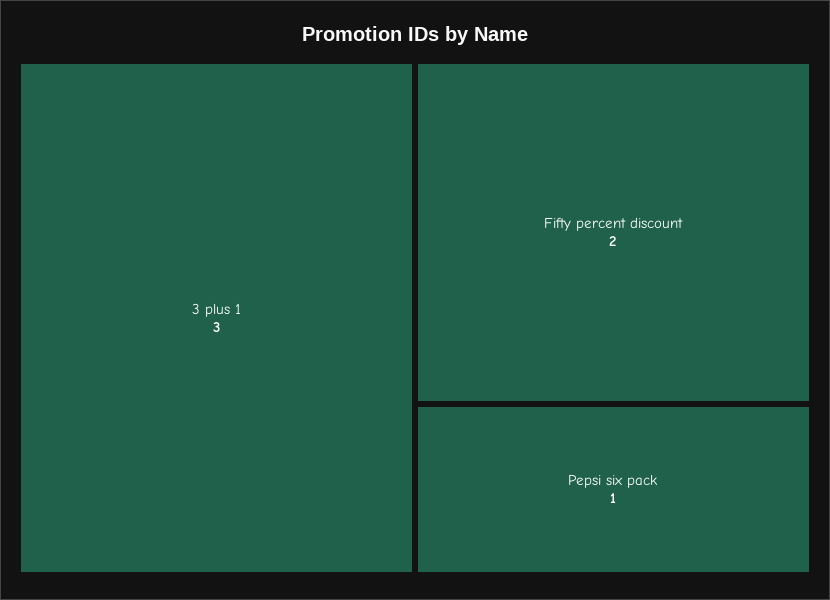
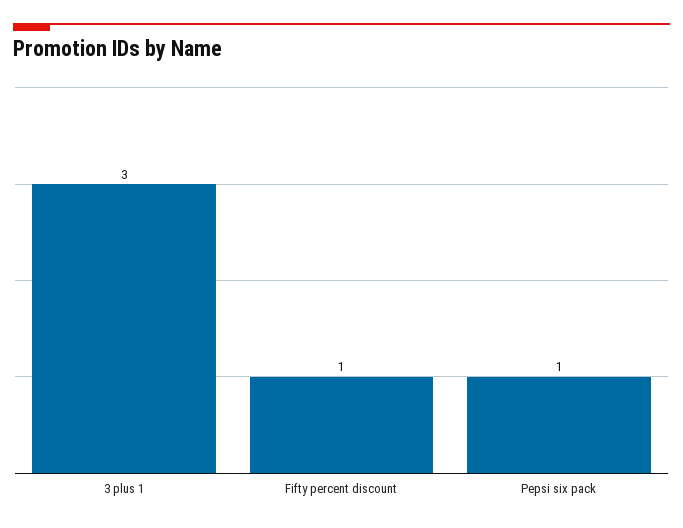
  {
    "3 plus 1": 3,
-   "Fifty percent discount": 2,
+   "Fifty percent discount": 1,
    "Pepsi six pack": 1
  }

